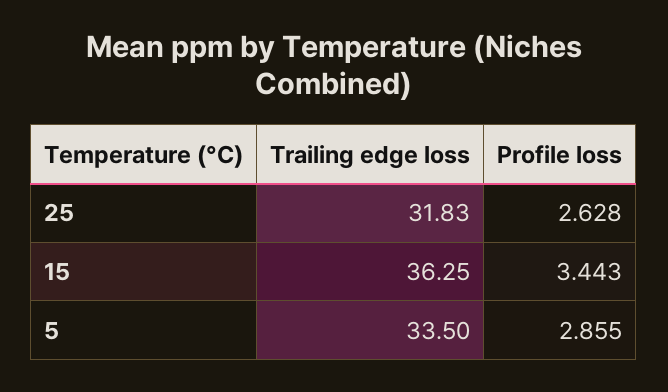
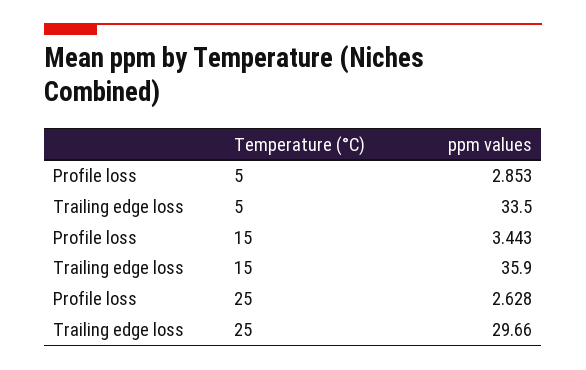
  {
    "Trailing edge loss": {
-     "25": 31.83,
+     "25": 29.66,
-     "15": 36.25,
+     "15": 35.9,
      "5": 33.5
    },
    "Profile loss": {
      "25": 2.628,
      "15": 3.443,
-     "5": 2.855
+     "5": 2.853
    }
  }

